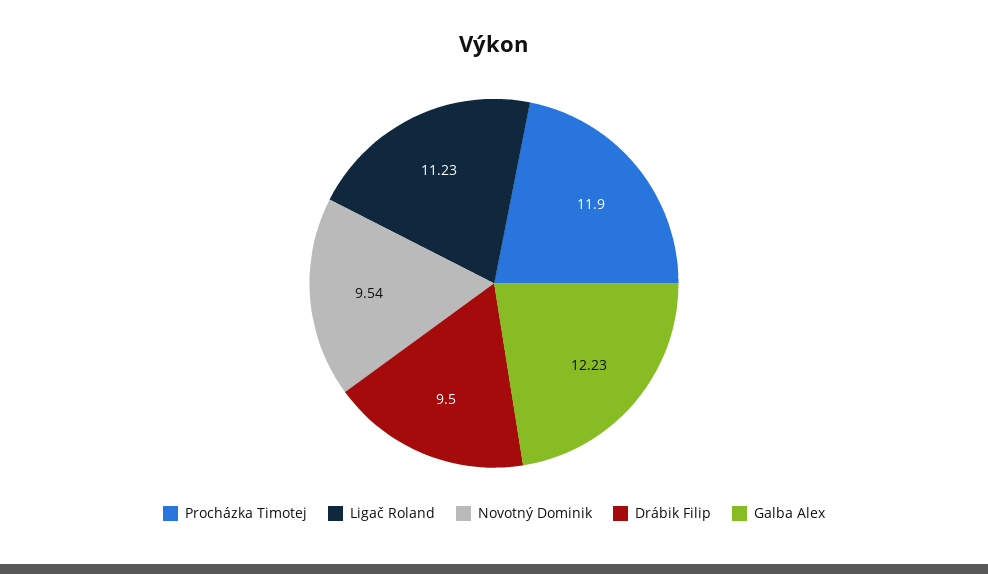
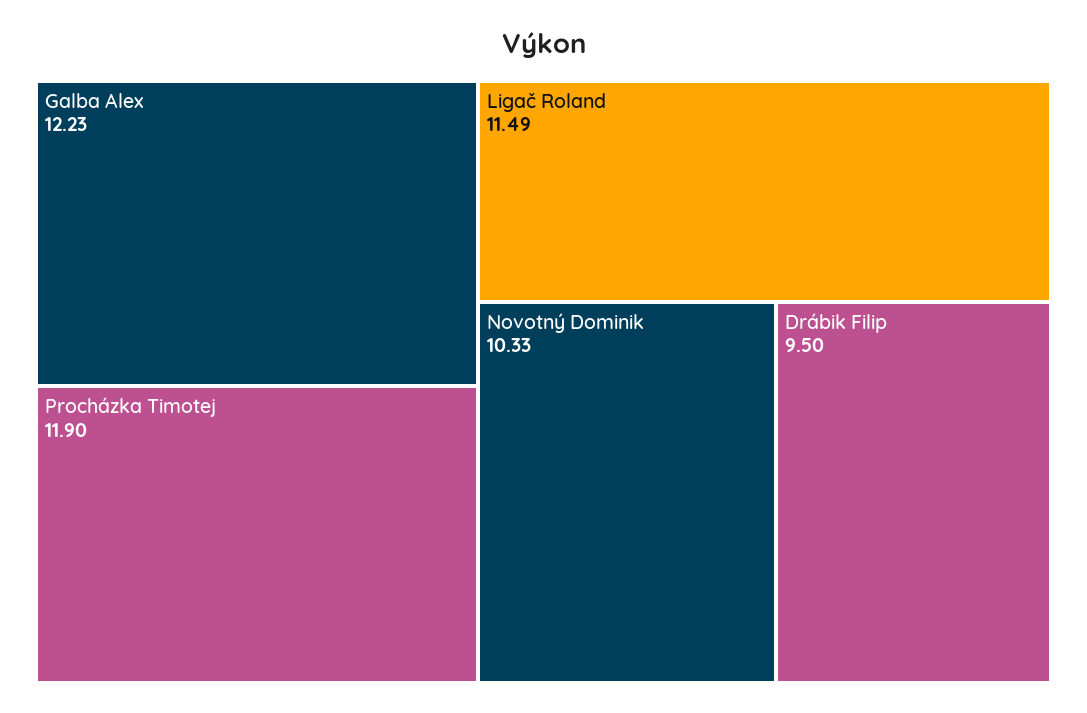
  {
    "Procházka Timotej": 11.9,
-   "Ligač Roland": 11.23,
+   "Ligač Roland": 11.49,
-   "Novotný Dominik": 9.54,
+   "Novotný Dominik": 10.33,
    "Drábik Filip": 9.5,
    "Galba Alex": 12.23
  }

